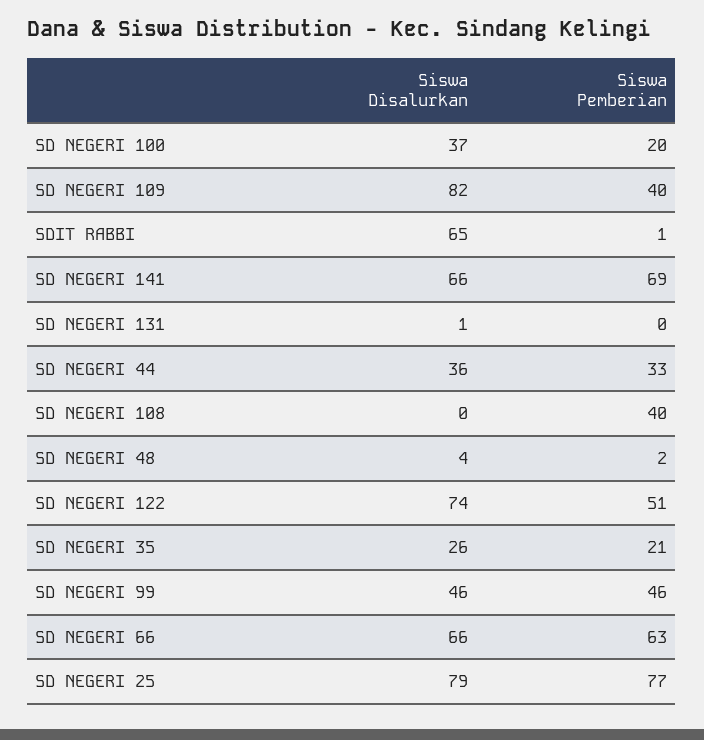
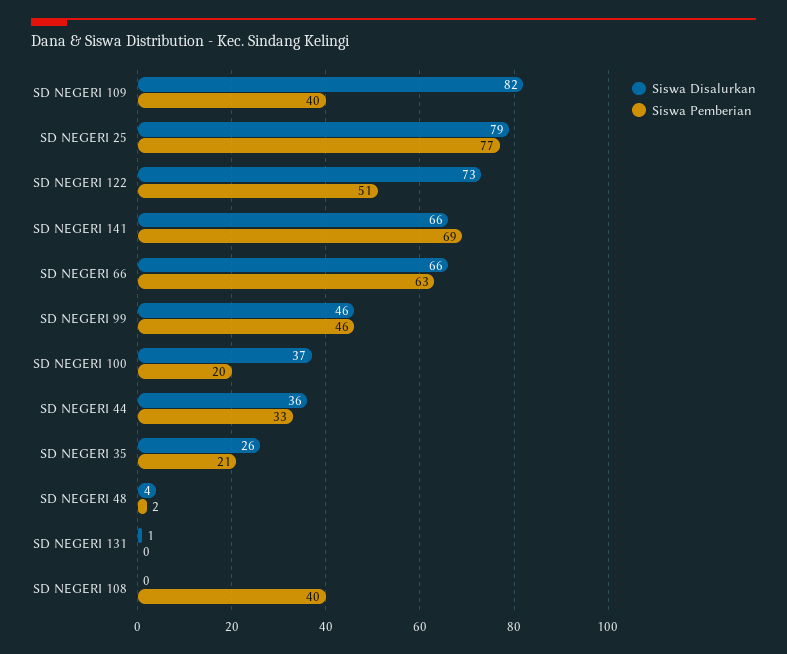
  {
    "Siswa Disalurkan": {
      "SD NEGERI 100": 37,
      "SD NEGERI 109": 82,
-     "SDIT RABBI": 65,
      "SD NEGERI 141": 66,
      "SD NEGERI 131": 1,
      "SD NEGERI 44": 36,
      "SD NEGERI 108": 0,
      "SD NEGERI 48": 4,
-     "SD NEGERI 122": 74,
+     "SD NEGERI 122": 73,
      "SD NEGERI 35": 26,
      "SD NEGERI 99": 46,
      "SD NEGERI 66": 66,
      "SD NEGERI 25": 79
    },
    "Siswa Pemberian": {
      "SD NEGERI 100": 20,
      "SD NEGERI 109": 40,
-     "SDIT RABBI": 1,
      "SD NEGERI 141": 69,
      "SD NEGERI 131": 0,
      "SD NEGERI 44": 33,
      "SD NEGERI 108": 40,
      "SD NEGERI 48": 2,
      "SD NEGERI 122": 51,
      "SD NEGERI 35": 21,
      "SD NEGERI 99": 46,
      "SD NEGERI 66": 63,
      "SD NEGERI 25": 77
    }
  }

